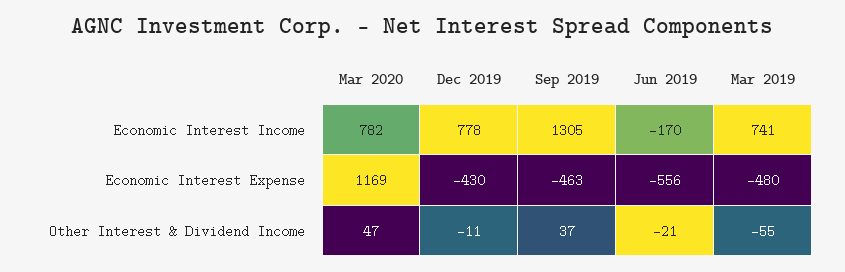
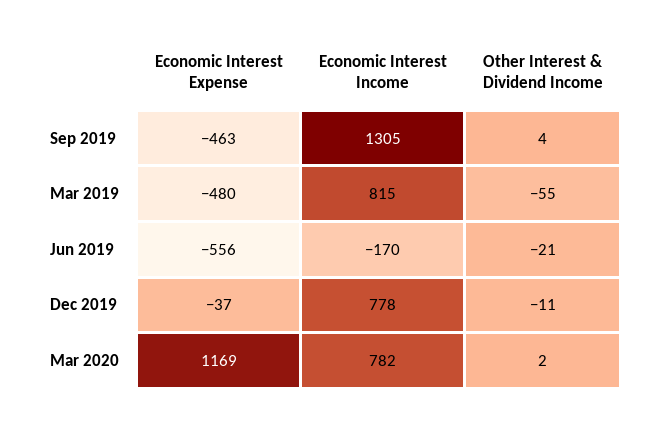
  {
    "Mar 2020": {
      "Economic Interest Income": 782,
      "Economic Interest Expense": 1169,
-     "Other Interest & Dividend Income": 47
+     "Other Interest & Dividend Income": 2
    },
    "Dec 2019": {
      "Economic Interest Income": 778,
-     "Economic Interest Expense": -430,
+     "Economic Interest Expense": -37,
      "Other Interest & Dividend Income": -11
    },
    "Sep 2019": {
      "Economic Interest Income": 1305,
      "Economic Interest Expense": -463,
-     "Other Interest & Dividend Income": 37
+     "Other Interest & Dividend Income": 4
    },
    "Jun 2019": {
      "Economic Interest Income": -170,
      "Economic Interest Expense": -556,
      "Other Interest & Dividend Income": -21
    },
    "Mar 2019": {
-     "Economic Interest Income": 741,
+     "Economic Interest Income": 815,
      "Economic Interest Expense": -480,
      "Other Interest & Dividend Income": -55
    }
  }

